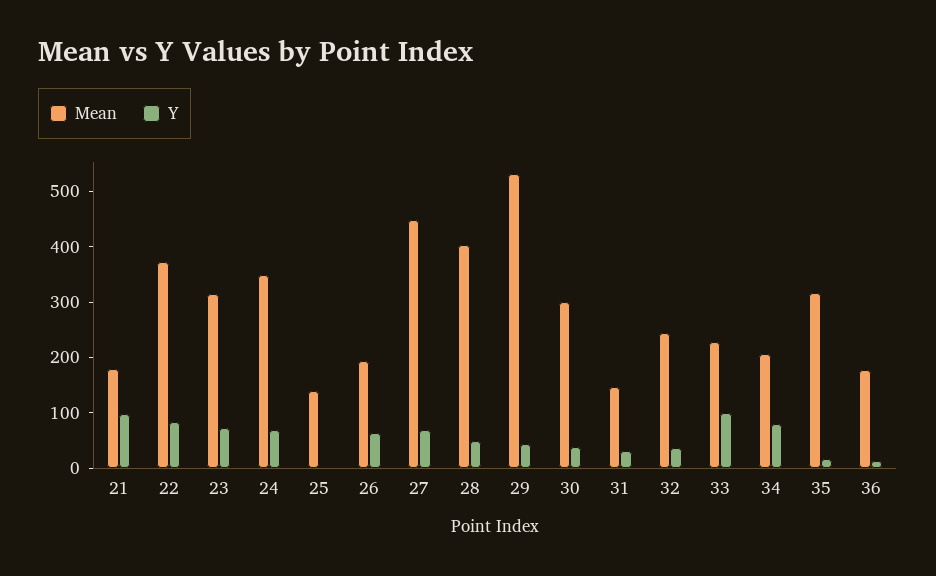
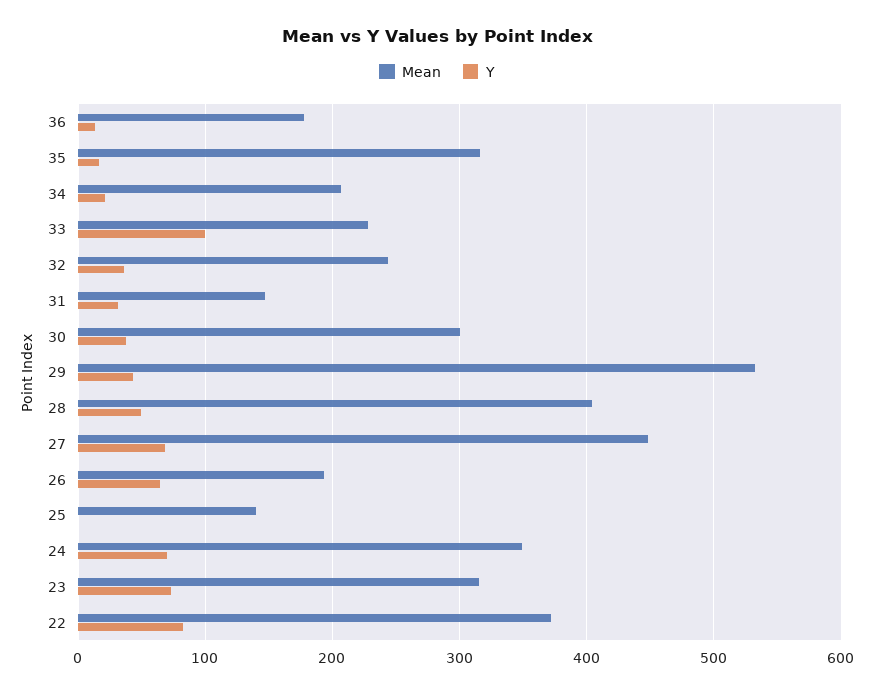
  {
    "Mean": {
-     "21": 180,
      "22": 370,
      "23": 320,
      "24": 350,
      "25": 140,
      "26": 190,
      "27": 450,
      "28": 400,
      "29": 530,
      "30": 300,
      "31": 150,
      "32": 240,
      "33": 230,
      "34": 210,
      "35": 320,
      "36": 180
    },
    "Y": {
-     "21": 100,
      "22": 80,
      "23": 70,
      "24": 70,
      "25": 0,
      "26": 60,
      "27": 70,
      "28": 50,
      "29": 40,
      "30": 40,
      "31": 30,
      "32": 40,
      "33": 100,
-     "34": 80,
+     "34": 20,
      "35": 20,
      "36": 10
    }
  }

